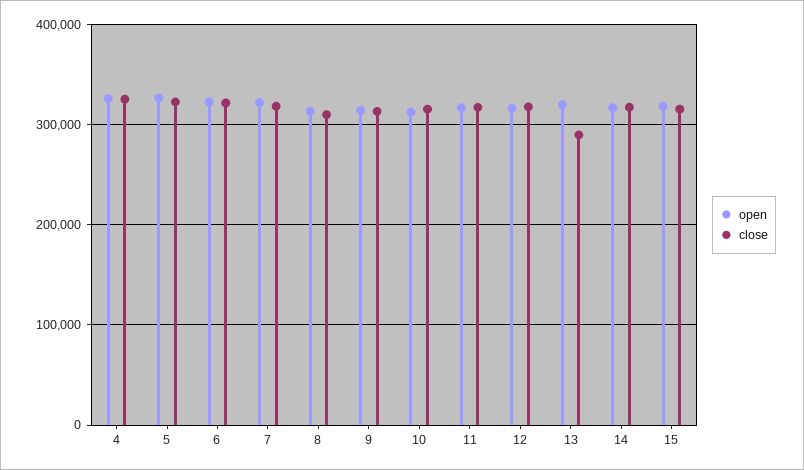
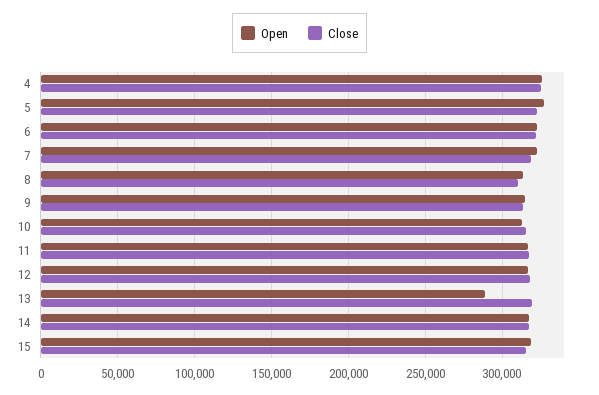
  {
    "open": {
      "4": 325000,
      "5": 325000,
      "6": 325000,
      "7": 320000,
      "8": 315000,
      "9": 315000,
      "10": 310000,
      "11": 315000,
      "12": 315000,
-     "13": 320000,
+     "13": 290000,
      "14": 315000,
      "15": 320000
    },
    "close": {
      "4": 325000,
      "5": 325000,
      "6": 320000,
      "7": 320000,
      "8": 310000,
      "9": 315000,
      "10": 315000,
      "11": 315000,
      "12": 320000,
-     "13": 290000,
+     "13": 320000,
      "14": 315000,
      "15": 315000
    }
  }

